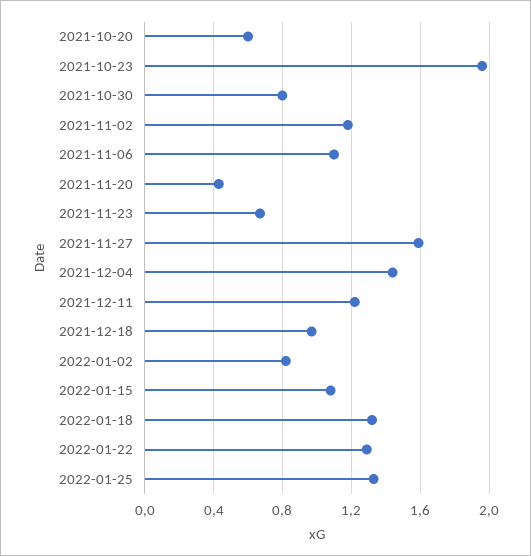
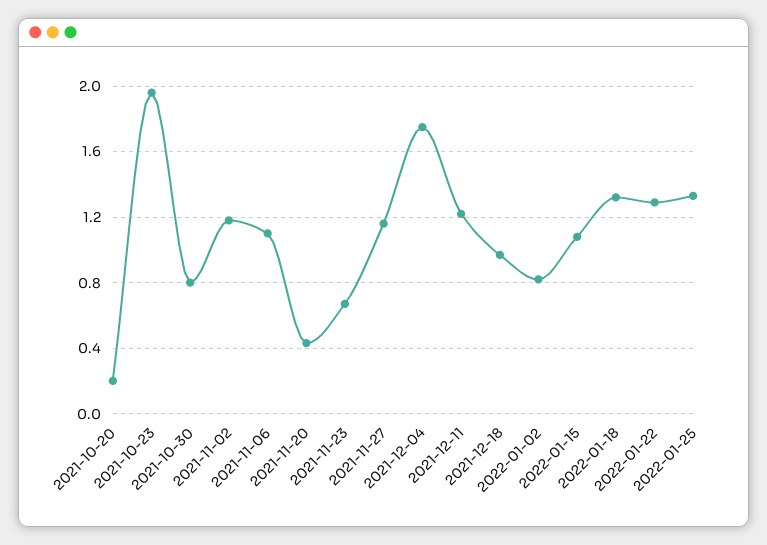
  {
-   "2021-10-20": 0.6,
+   "2021-10-20": 0.2,
    "2021-10-23": 1.95,
    "2021-10-30": 0.8,
    "2021-11-02": 1.2,
    "2021-11-06": 1.1,
    "2021-11-20": 0.45,
    "2021-11-23": 0.65,
-   "2021-11-27": 1.6,
+   "2021-11-27": 1.15,
-   "2021-12-04": 1.45,
+   "2021-12-04": 1.75,
    "2021-12-11": 1.2,
    "2021-12-18": 0.95,
    "2022-01-02": 0.8,
    "2022-01-15": 1.1,
    "2022-01-18": 1.3,
    "2022-01-22": 1.3,
    "2022-01-25": 1.35
  }

